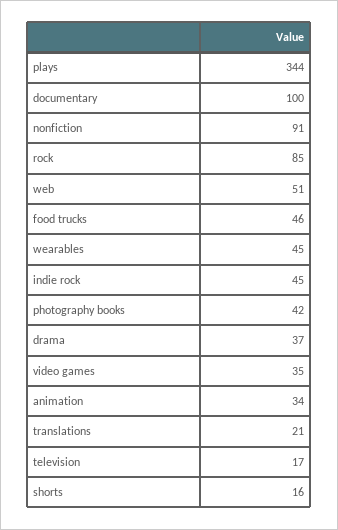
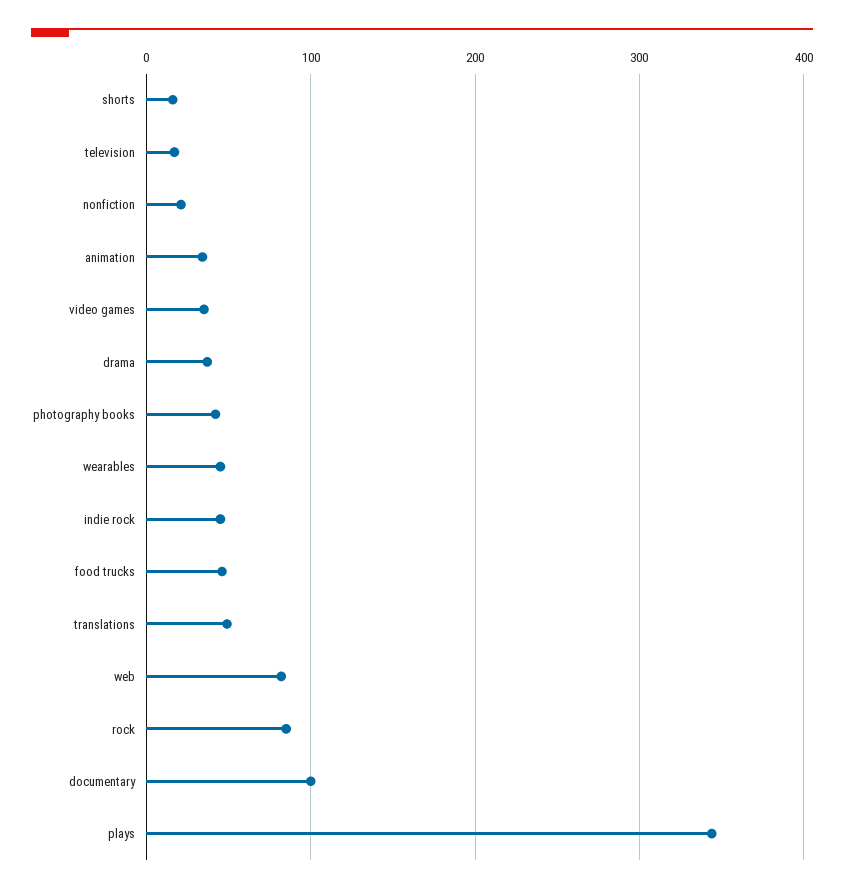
  {
    "plays": 344,
    "documentary": 100,
-   "nonfiction": 91,
+   "nonfiction": 20,
    "rock": 85,
-   "web": 51,
+   "web": 80,
    "food trucks": 46,
    "wearables": 45,
    "indie rock": 45,
    "photography books": 42,
    "drama": 37,
    "video games": 35,
    "animation": 34,
-   "translations": 21,
+   "translations": 50,
    "television": 17,
    "shorts": 16
  }

